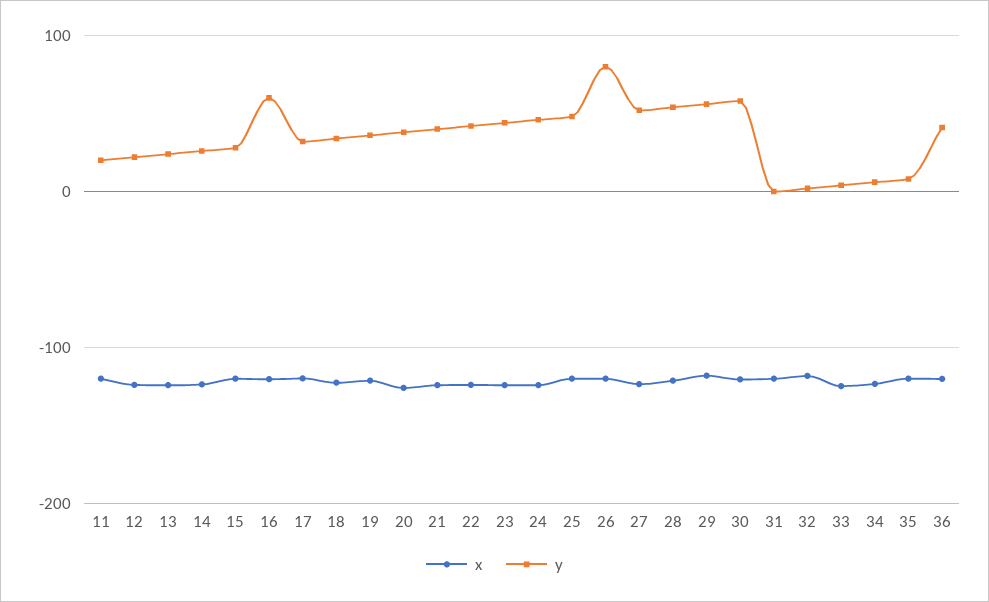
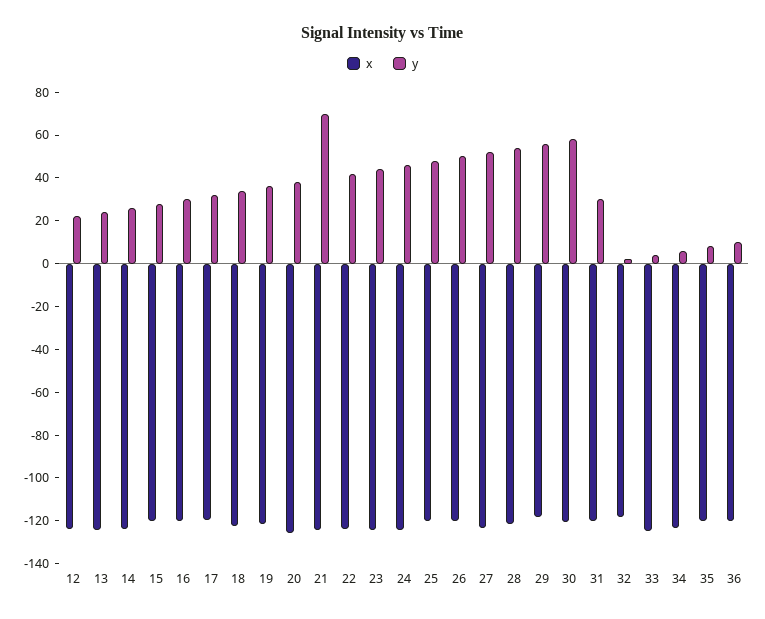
  {
    "x": {
-     "11": -120,
      "12": -125,
      "13": -125,
      "14": -125,
      "15": -120,
      "16": -120,
      "17": -120,
      "18": -125,
      "19": -120,
      "20": -125,
      "21": -125,
      "22": -125,
      "23": -125,
      "24": -125,
      "25": -120,
      "26": -120,
      "27": -125,
      "28": -120,
      "29": -120,
      "30": -120,
      "31": -120,
      "32": -120,
      "33": -125,
      "34": -125,
      "35": -120,
      "36": -120
    },
    "y": {
-     "11": 20,
      "12": 20,
      "13": 25,
      "14": 25,
      "15": 30,
-     "16": 60,
+     "16": 30,
      "17": 30,
      "18": 35,
      "19": 35,
      "20": 40,
-     "21": 40,
+     "21": 70,
      "22": 40,
      "23": 45,
      "24": 45,
      "25": 50,
-     "26": 80,
+     "26": 50,
      "27": 50,
      "28": 55,
      "29": 55,
      "30": 60,
-     "31": 0,
+     "31": 30,
      "32": 0,
      "33": 5,
      "34": 5,
      "35": 10,
-     "36": 40
+     "36": 10
    }
  }

